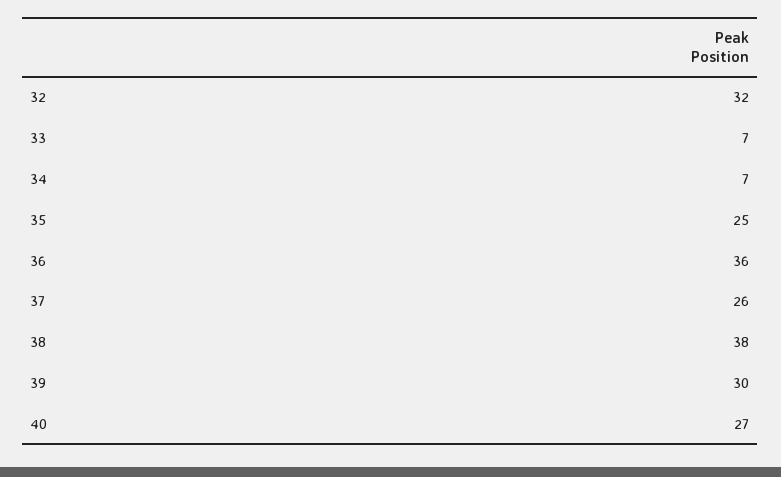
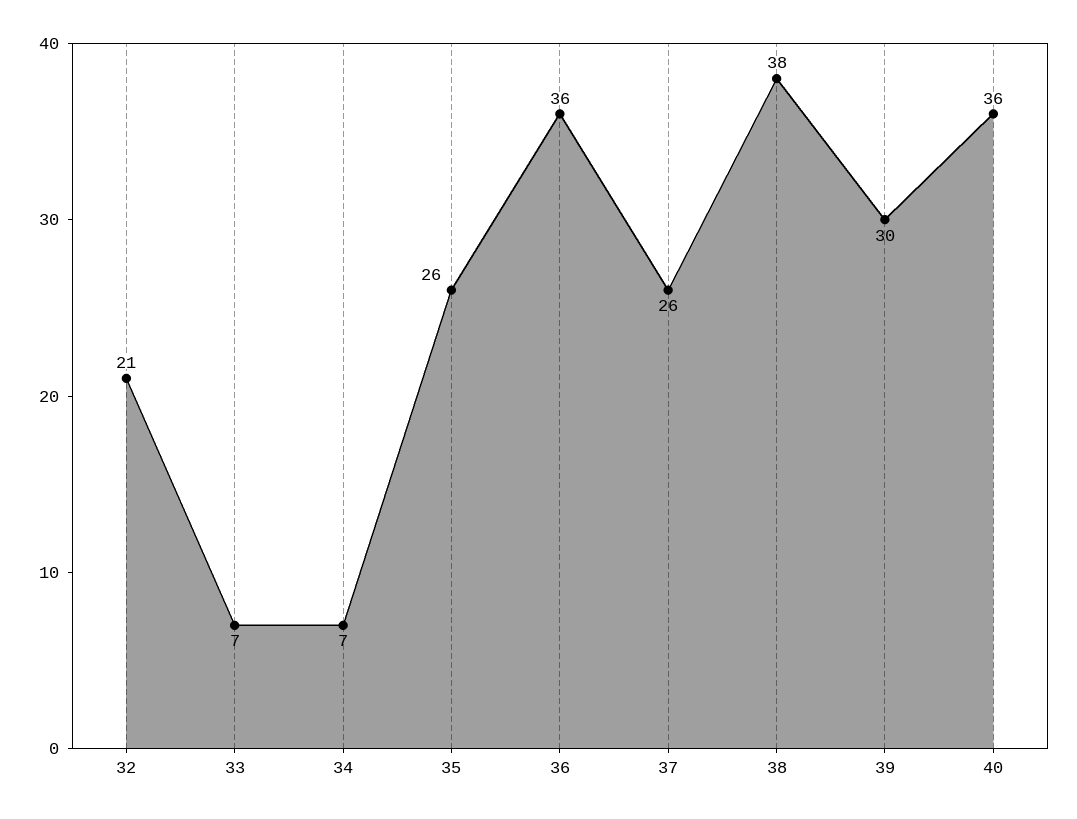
  {
-   "32": 32,
+   "32": 21,
    "33": 7,
    "34": 7,
-   "35": 25,
+   "35": 26,
    "36": 36,
    "37": 26,
    "38": 38,
    "39": 30,
-   "40": 27
+   "40": 36
  }

